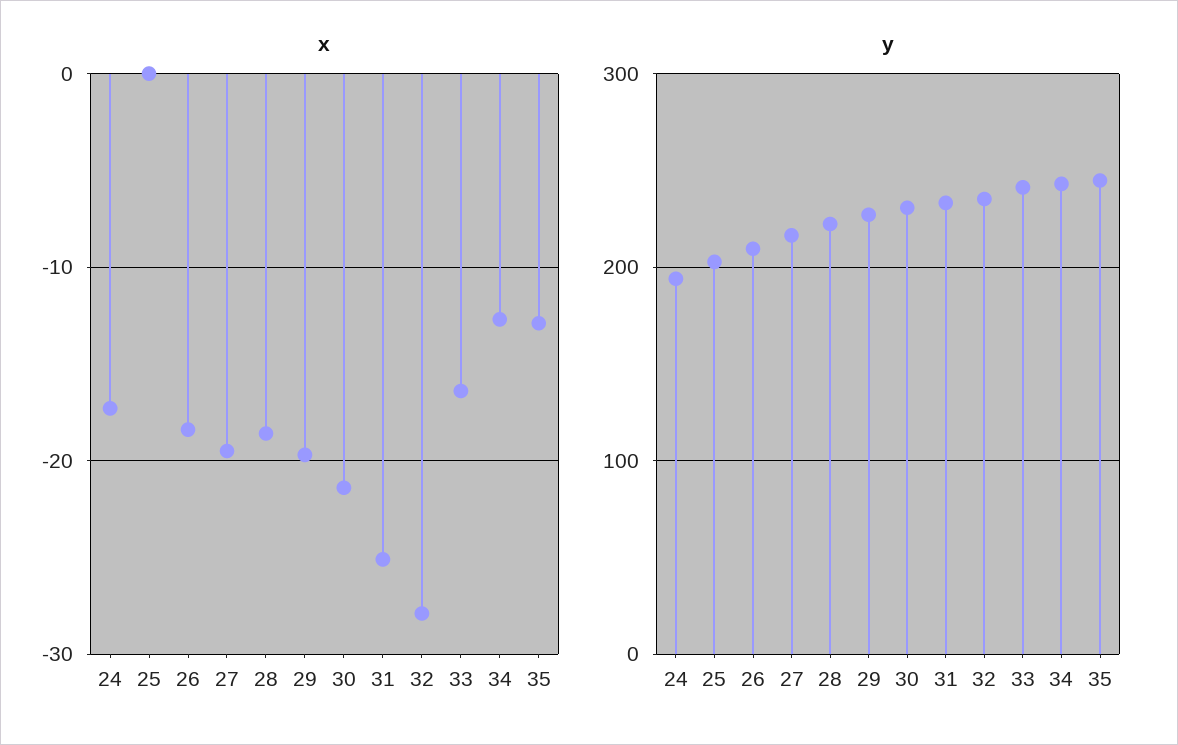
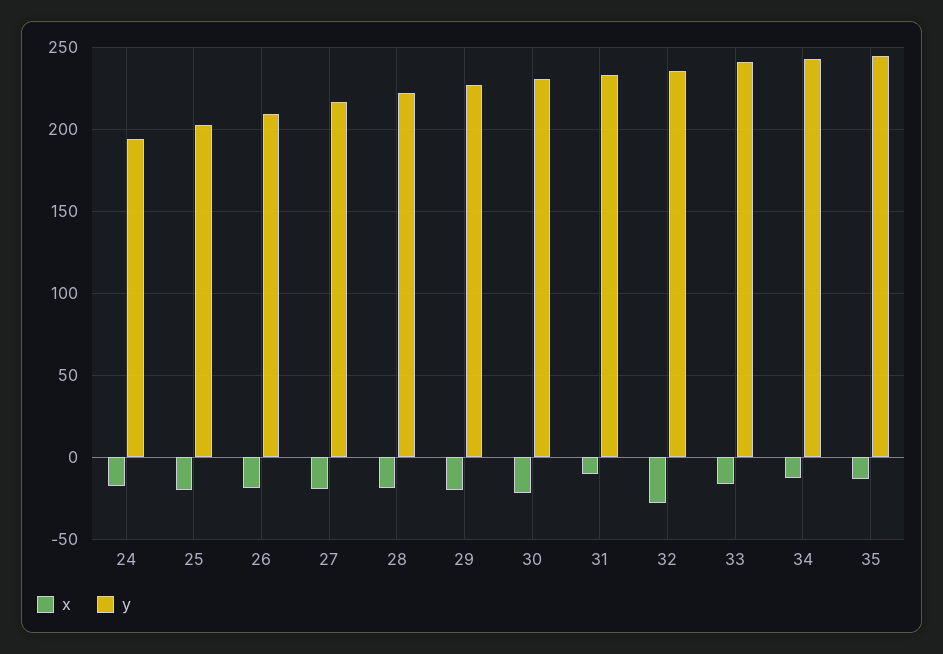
  {
    "x": {
      "24": -17,
-     "25": 0,
+     "25": -20,
      "26": -18,
      "27": -20,
      "28": -19,
      "29": -20,
      "30": -21,
-     "31": -25,
+     "31": -10,
      "32": -28,
      "33": -16,
      "34": -13,
      "35": -13
    },
    "y": {
      "24": 195,
      "25": 205,
      "26": 210,
      "27": 215,
      "28": 220,
      "29": 225,
      "30": 230,
      "31": 235,
      "32": 235,
      "33": 240,
      "34": 245,
      "35": 245
    }
  }

